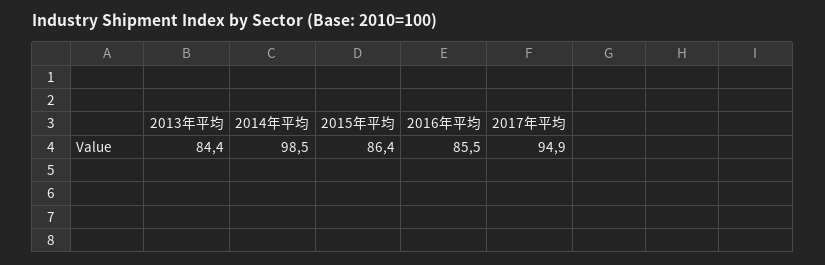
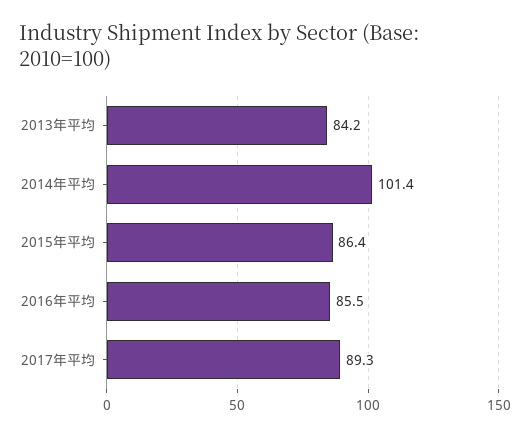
  {
-   "2013年平均": 84.4,
+   "2013年平均": 84.2,
-   "2014年平均": 98.5,
+   "2014年平均": 101.4,
    "2015年平均": 86.4,
    "2016年平均": 85.5,
-   "2017年平均": 94.9
+   "2017年平均": 89.3
  }

